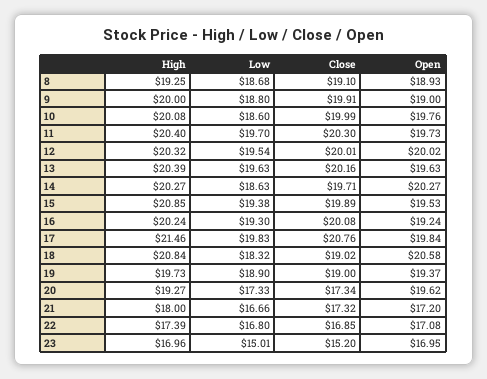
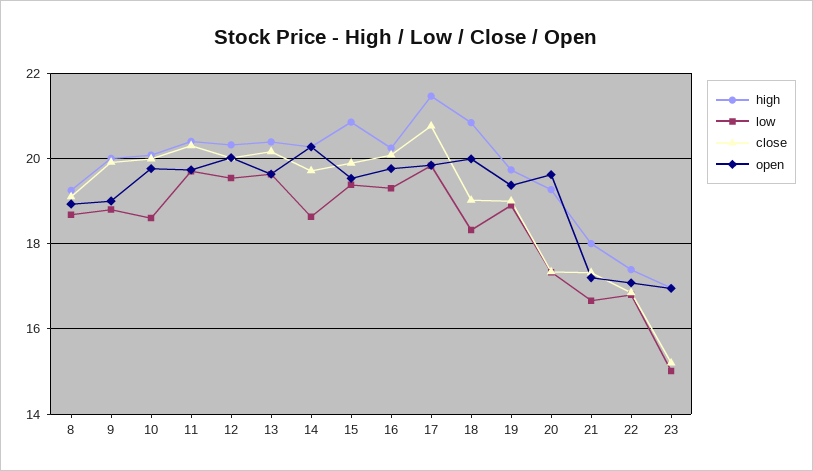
  {
    "High": {
      "8": 19.25,
      "9": 20,
      "10": 20.08,
      "11": 20.4,
      "12": 20.32,
      "13": 20.39,
      "14": 20.27,
      "15": 20.85,
      "16": 20.24,
      "17": 21.46,
      "18": 20.84,
      "19": 19.73,
      "20": 19.27,
      "21": 18,
      "22": 17.39,
      "23": 16.96
    },
    "Low": {
      "8": 18.68,
      "9": 18.8,
      "10": 18.6,
      "11": 19.7,
      "12": 19.54,
      "13": 19.63,
      "14": 18.63,
      "15": 19.38,
      "16": 19.3,
      "17": 19.83,
      "18": 18.32,
      "19": 18.9,
      "20": 17.33,
      "21": 16.66,
      "22": 16.8,
      "23": 15.01
    },
    "Close": {
      "8": 19.1,
      "9": 19.91,
      "10": 19.99,
      "11": 20.3,
      "12": 20.01,
      "13": 20.16,
      "14": 19.71,
      "15": 19.89,
      "16": 20.08,
      "17": 20.76,
      "18": 19.02,
      "19": 19,
      "20": 17.34,
      "21": 17.32,
      "22": 16.85,
      "23": 15.2
    },
    "Open": {
      "8": 18.93,
      "9": 19,
      "10": 19.76,
      "11": 19.73,
      "12": 20.02,
      "13": 19.63,
      "14": 20.27,
      "15": 19.53,
-     "16": 19.24,
+     "16": 19.8,
      "17": 19.84,
-     "18": 20.58,
+     "18": 20,
      "19": 19.37,
      "20": 19.62,
      "21": 17.2,
      "22": 17.08,
      "23": 16.95
    }
  }

